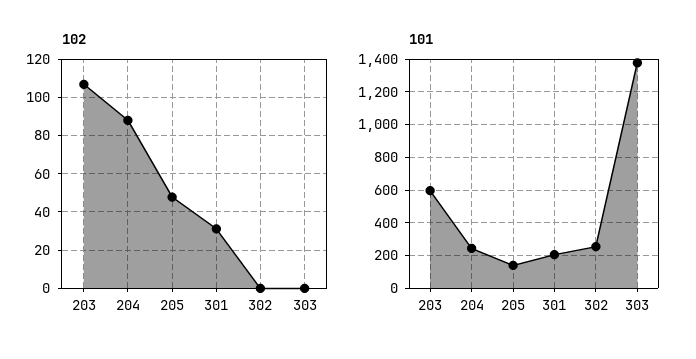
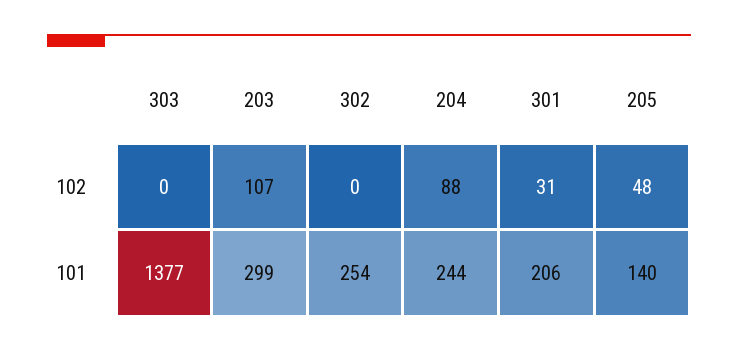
  {
    "102": {
      "203": 107,
      "204": 88,
      "205": 48,
      "301": 31,
      "302": 0,
      "303": 0
    },
    "101": {
-     "203": 600,
+     "203": 299,
      "204": 244,
      "205": 140,
      "301": 206,
      "302": 254,
      "303": 1377
    }
  }

